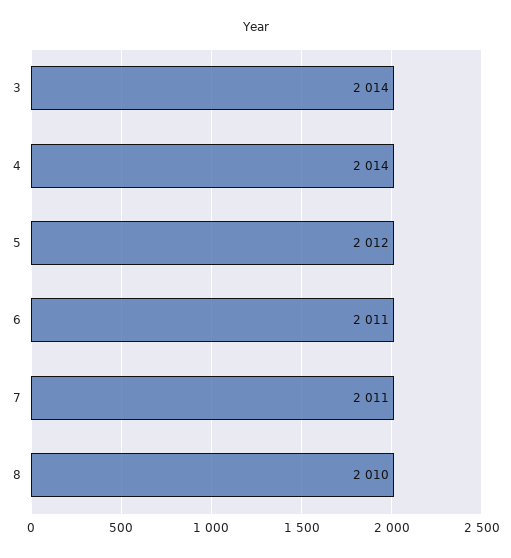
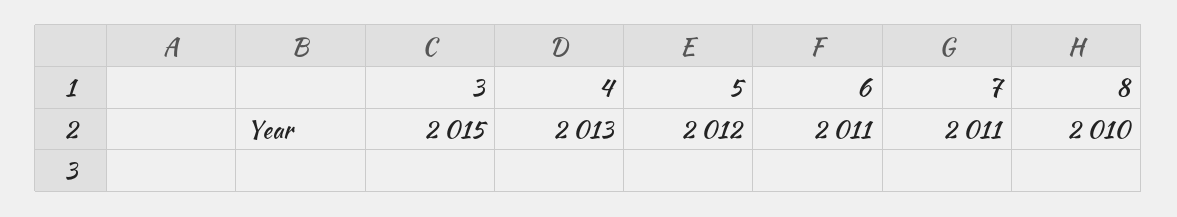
  {
-   "3": 2014,
+   "3": 2015,
-   "4": 2014,
+   "4": 2013,
    "5": 2012,
    "6": 2011,
    "7": 2011,
    "8": 2010
  }

